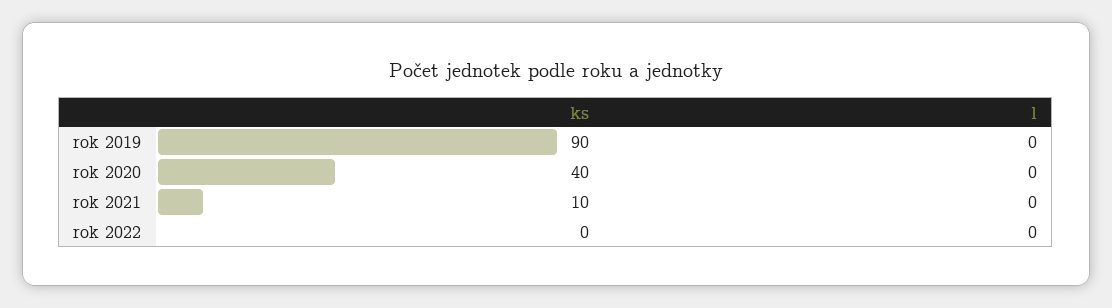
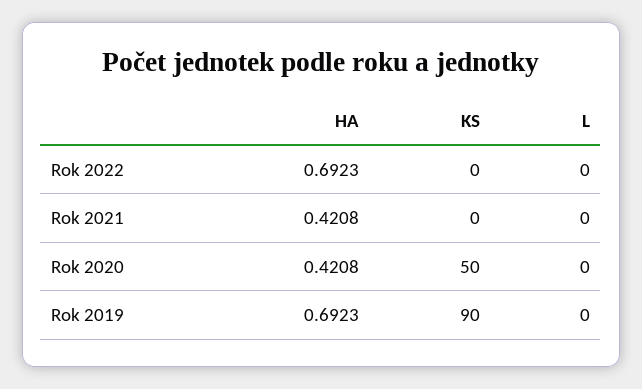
  {
    "ks": {
      "rok 2019": 90,
-     "rok 2020": 40,
+     "rok 2020": 50,
-     "rok 2021": 10,
+     "rok 2021": 0,
      "rok 2022": 0
    },
    "l": {
      "rok 2019": 0,
      "rok 2020": 0,
      "rok 2021": 0,
      "rok 2022": 0
-   }
+   },
+   "HA": {
+     "rok 2022": 0.6923,
+     "rok 2021": 0.4208,
+     "rok 2020": 0.4208,
+     "rok 2019": 0.6923
+   }
  }

